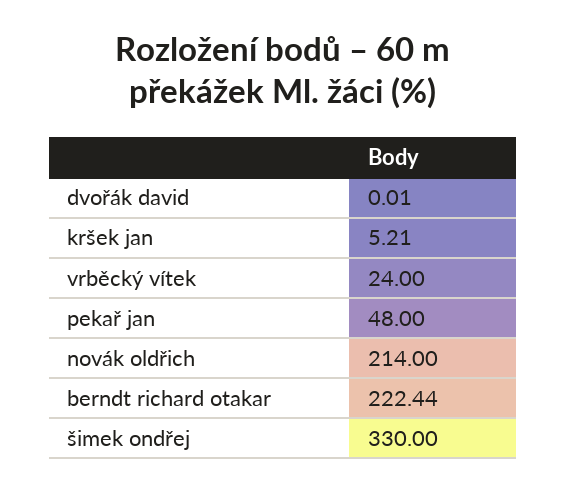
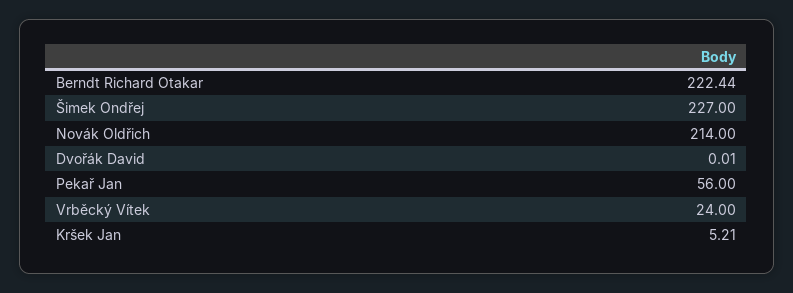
  {
    "dvořák david": 0.01,
    "kršek jan": 5.21,
    "vrběcký vítek": 24,
-   "pekař jan": 48,
+   "pekař jan": 56,
    "novák oldřich": 214,
    "berndt richard otakar": 222.44,
-   "šimek ondřej": 330
+   "šimek ondřej": 227
  }

